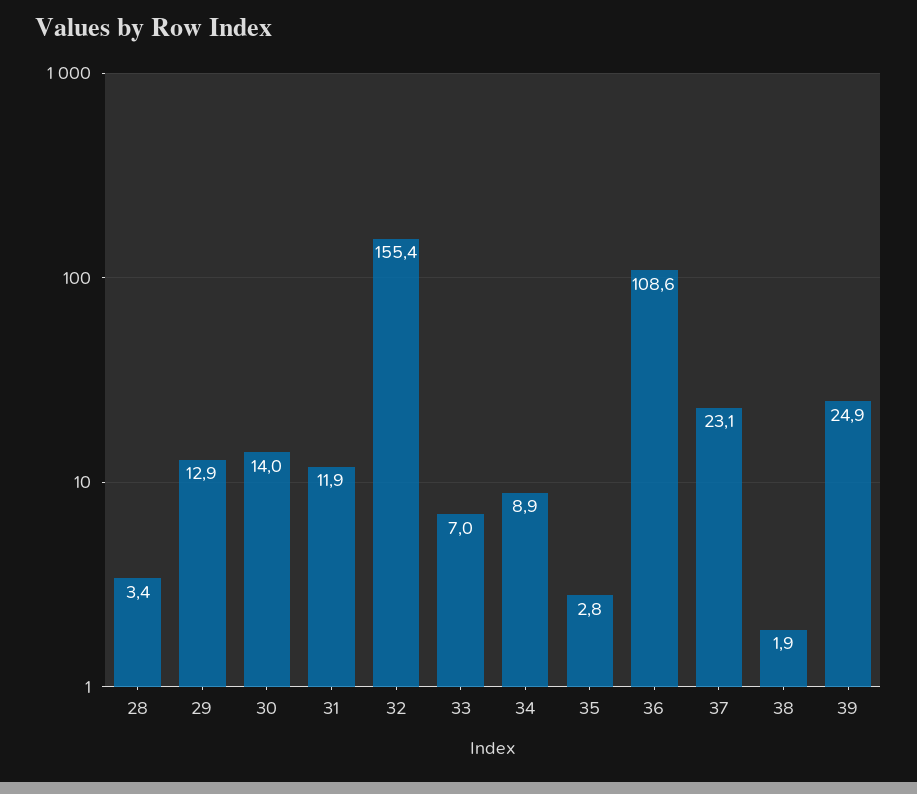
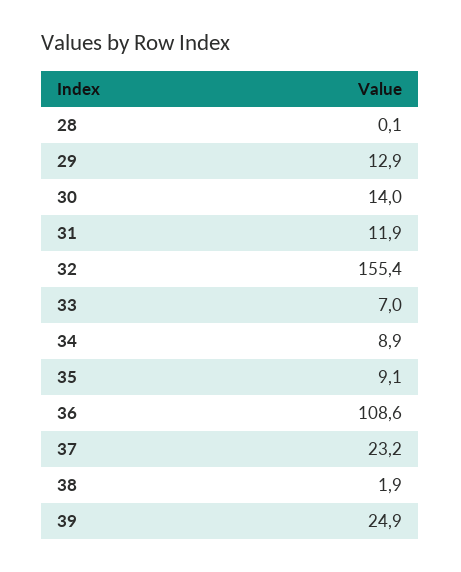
  {
-   "28": 3.4,
+   "28": 0.1,
    "29": 12.9,
    "30": 14,
    "31": 11.9,
    "32": 155.4,
    "33": 7,
    "34": 8.9,
-   "35": 2.8,
+   "35": 9.1,
    "36": 108.6,
-   "37": 23.1,
+   "37": 23.2,
    "38": 1.9,
    "39": 24.9
  }

